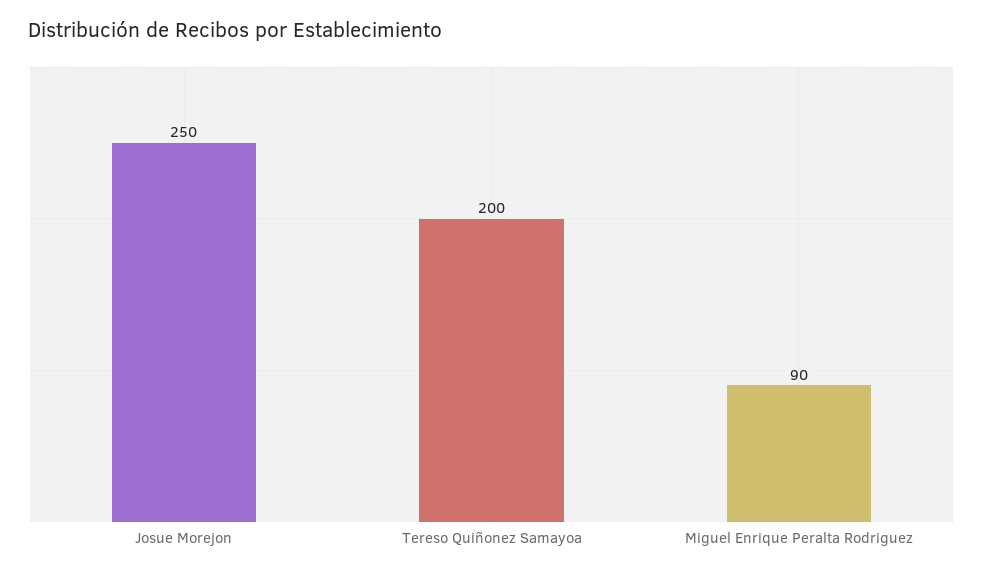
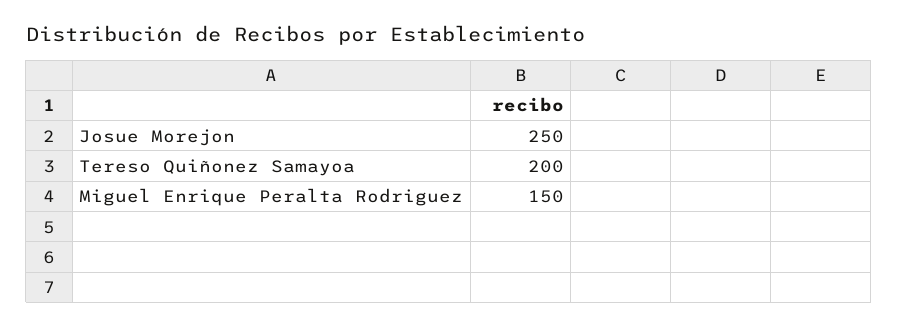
  {
    "Josue Morejon": 250,
    "Tereso Quiñonez Samayoa": 200,
-   "Miguel Enrique Peralta Rodriguez": 90
+   "Miguel Enrique Peralta Rodriguez": 150
  }

